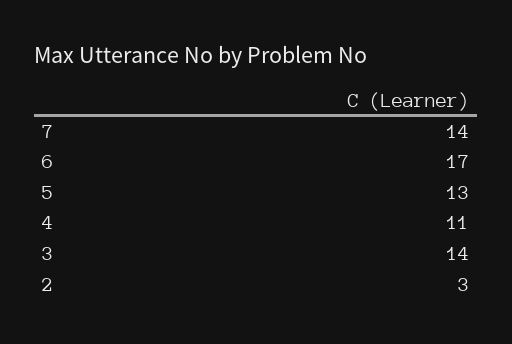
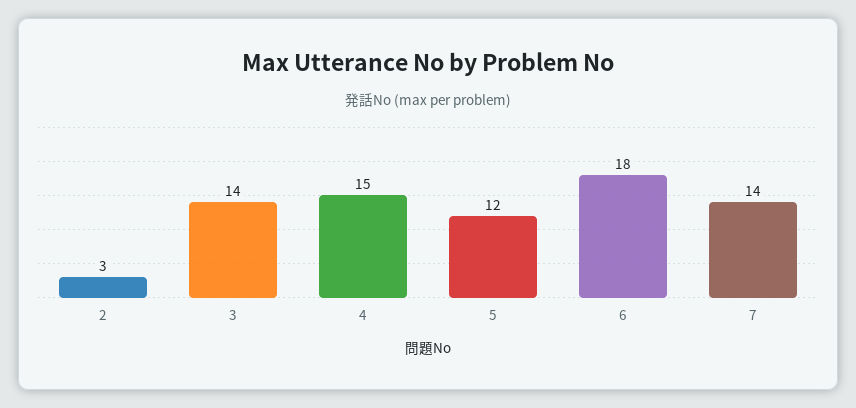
  {
    "7": 14,
-   "6": 17,
+   "6": 18,
-   "5": 13,
+   "5": 12,
-   "4": 11,
+   "4": 15,
    "3": 14,
    "2": 3
  }

